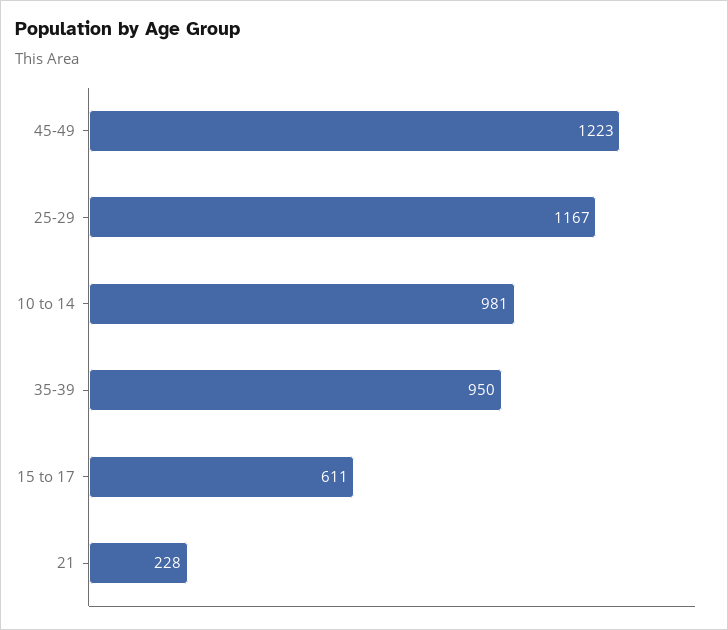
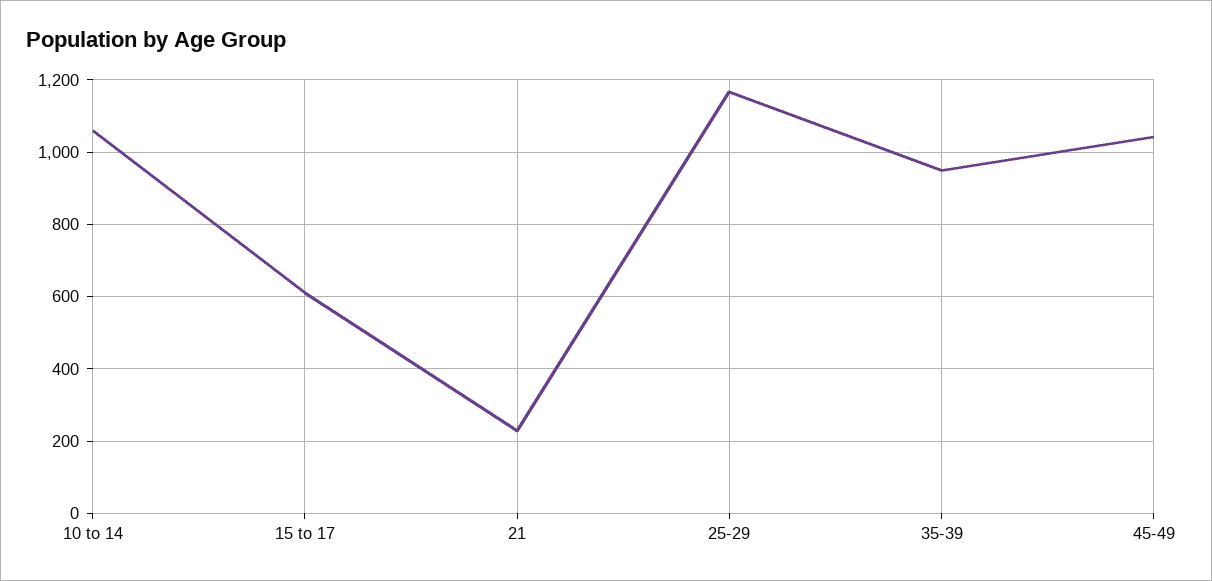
  {
-   "45-49": 1223,
+   "45-49": 1040,
    "25-29": 1167,
-   "10 to 14": 981,
+   "10 to 14": 1060,
    "35-39": 950,
    "15 to 17": 611,
    "21": 228
  }

